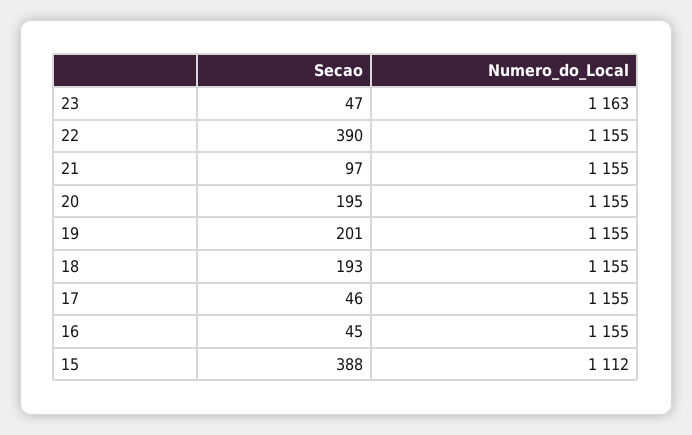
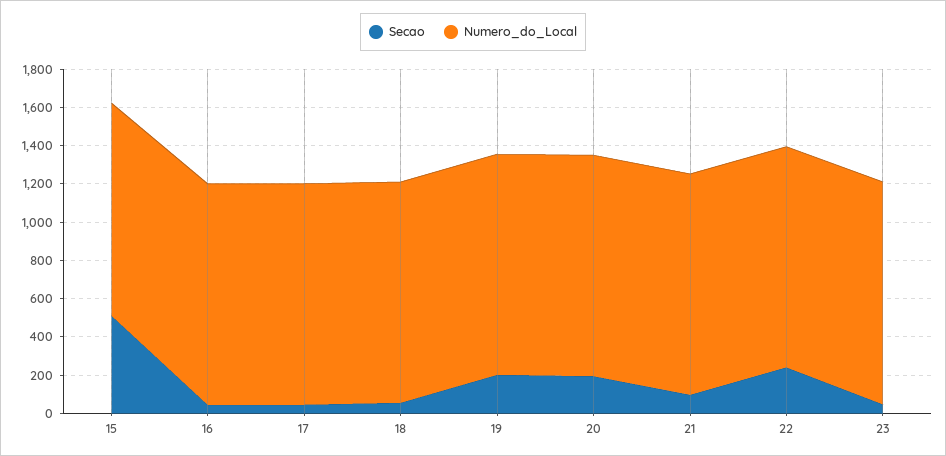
  {
    "Secao": {
      "23": 47,
-     "22": 390,
+     "22": 250,
      "21": 97,
      "20": 195,
      "19": 201,
-     "18": 193,
+     "18": 50,
      "17": 46,
      "16": 45,
-     "15": 388
+     "15": 500
    },
    "Numero_do_Local": {
      "23": 1163,
      "22": 1155,
      "21": 1155,
      "20": 1155,
      "19": 1155,
      "18": 1155,
      "17": 1155,
      "16": 1155,
      "15": 1112
    }
  }

